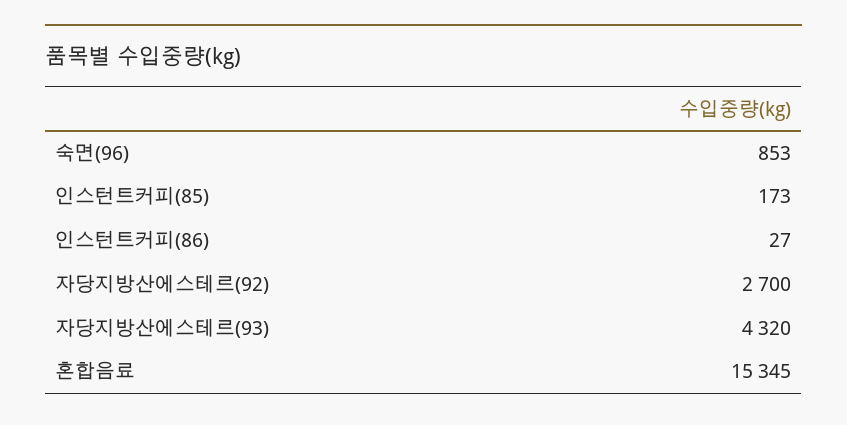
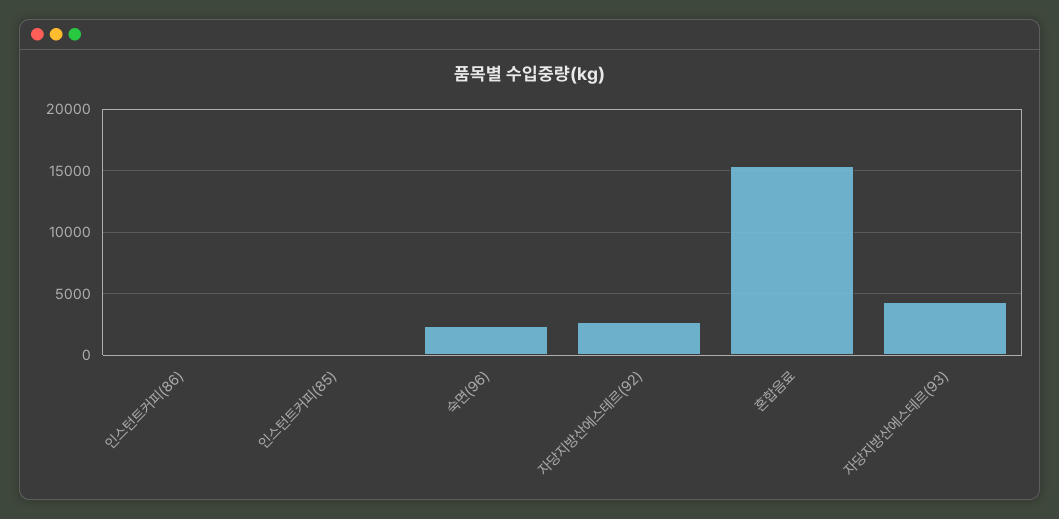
  {
-   "숙면(96)": 853,
+   "숙면(96)": 2500,
    "인스턴트커피(85)": 173,
    "인스턴트커피(86)": 27,
    "자당지방산에스테르(92)": 2700,
    "자당지방산에스테르(93)": 4320,
    "혼합음료": 15345
  }

